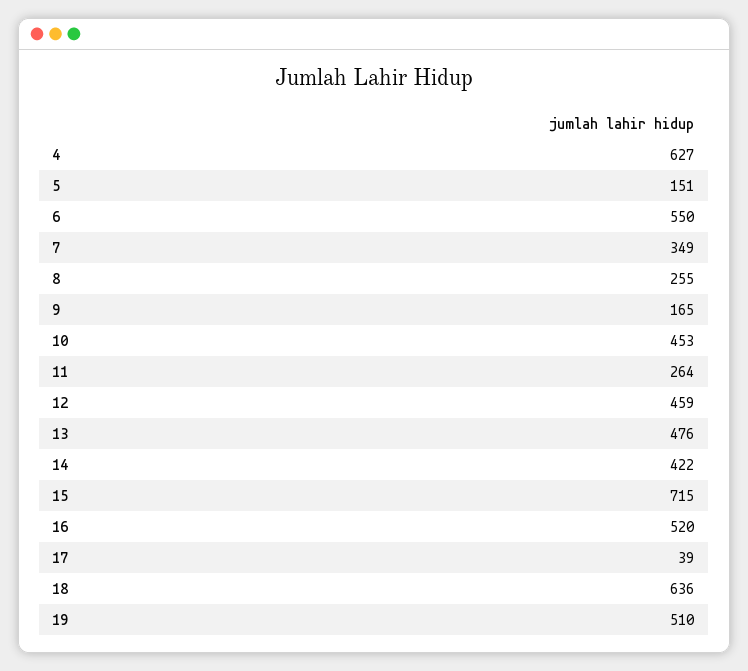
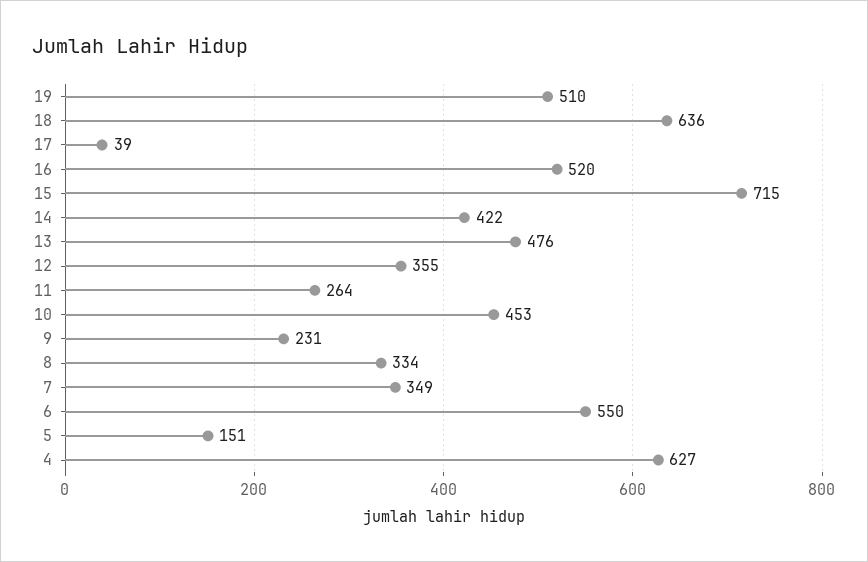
  {
    "4": 627,
    "5": 151,
    "6": 550,
    "7": 349,
-   "8": 255,
+   "8": 334,
-   "9": 165,
+   "9": 231,
    "10": 453,
    "11": 264,
-   "12": 459,
+   "12": 355,
    "13": 476,
    "14": 422,
    "15": 715,
    "16": 520,
    "17": 39,
    "18": 636,
    "19": 510
  }

